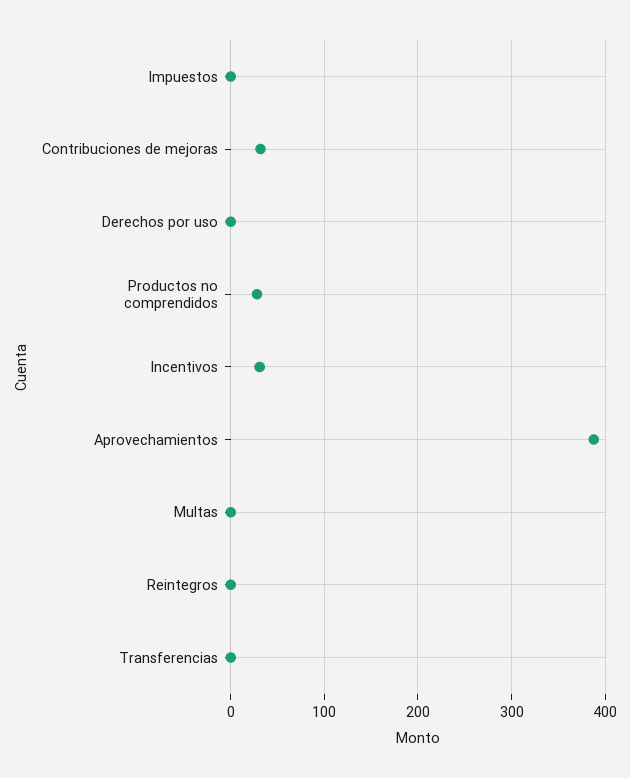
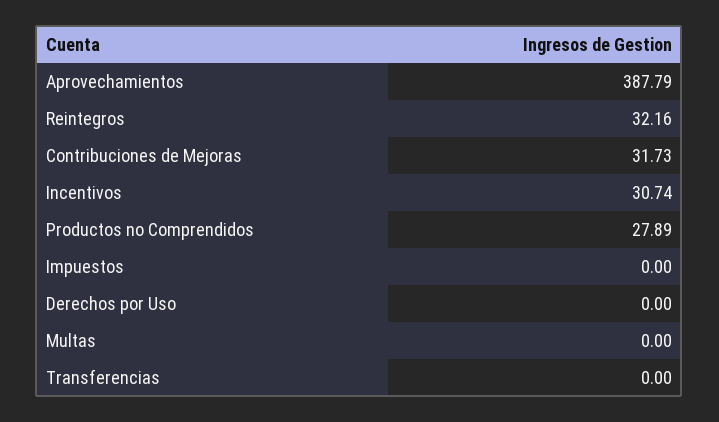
  {
    "Impuestos": 0,
    "Contribuciones de mejoras": 31.73,
    "Derechos por uso": 0,
    "Productos no comprendidos": 27.89,
    "Incentivos": 30.74,
    "Aprovechamientos": 387.79,
    "Multas": 0,
-   "Reintegros": 0,
+   "Reintegros": 32.16,
    "Transferencias": 0
  }

